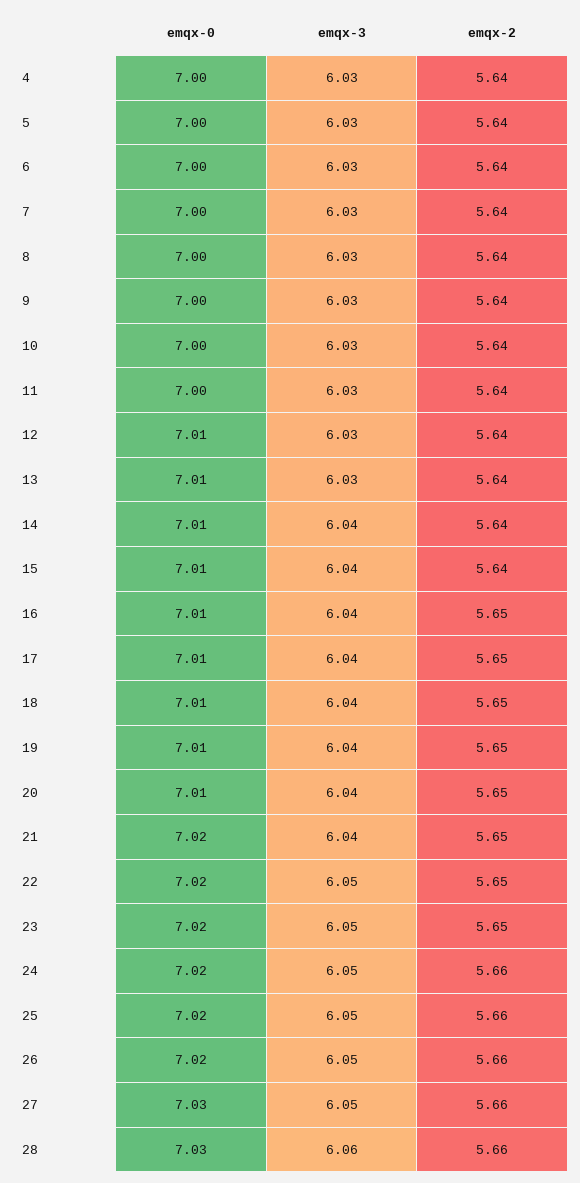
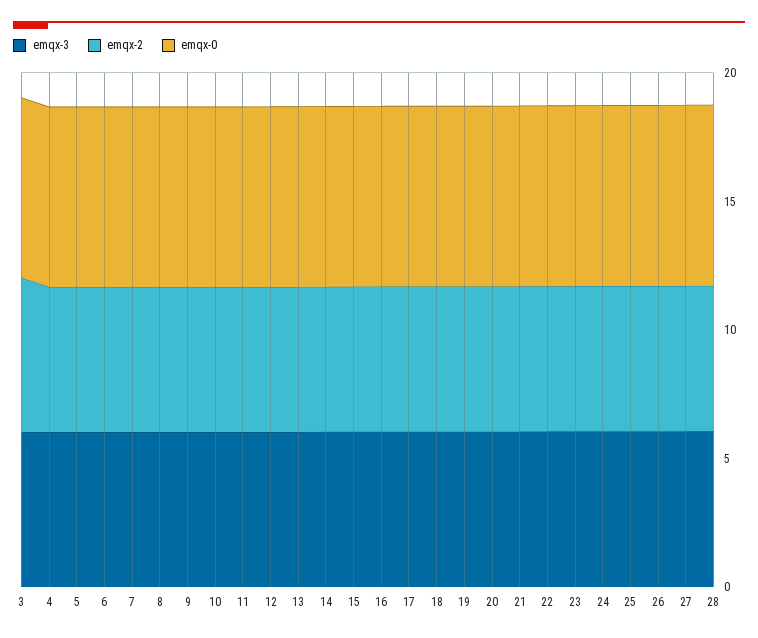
  {
    "emqx-0": {
      "4": 7,
      "5": 7,
      "6": 7,
      "7": 7,
      "8": 7,
      "9": 7,
      "10": 7,
      "11": 7,
      "12": 7.01,
      "13": 7.01,
      "14": 7.01,
      "15": 7.01,
      "16": 7.01,
      "17": 7.01,
      "18": 7.01,
      "19": 7.01,
      "20": 7.01,
      "21": 7.02,
      "22": 7.02,
      "23": 7.02,
      "24": 7.02,
      "25": 7.02,
      "26": 7.02,
      "27": 7.03,
-     "28": 7.03
+     "28": 7.03,
+     "3": 7
    },
    "emqx-3": {
      "4": 6.03,
      "5": 6.03,
      "6": 6.03,
      "7": 6.03,
      "8": 6.03,
      "9": 6.03,
      "10": 6.03,
      "11": 6.03,
      "12": 6.03,
      "13": 6.03,
      "14": 6.04,
      "15": 6.04,
      "16": 6.04,
      "17": 6.04,
      "18": 6.04,
      "19": 6.04,
      "20": 6.04,
      "21": 6.04,
      "22": 6.05,
      "23": 6.05,
      "24": 6.05,
      "25": 6.05,
      "26": 6.05,
      "27": 6.05,
-     "28": 6.06
+     "28": 6.06,
+     "3": 6
    },
    "emqx-2": {
      "4": 5.64,
      "5": 5.64,
      "6": 5.64,
      "7": 5.64,
      "8": 5.64,
      "9": 5.64,
      "10": 5.64,
      "11": 5.64,
      "12": 5.64,
      "13": 5.64,
      "14": 5.64,
      "15": 5.64,
      "16": 5.65,
      "17": 5.65,
      "18": 5.65,
      "19": 5.65,
      "20": 5.65,
      "21": 5.65,
      "22": 5.65,
      "23": 5.65,
      "24": 5.66,
      "25": 5.66,
      "26": 5.66,
      "27": 5.66,
-     "28": 5.66
+     "28": 5.66,
+     "3": 6
    }
  }

